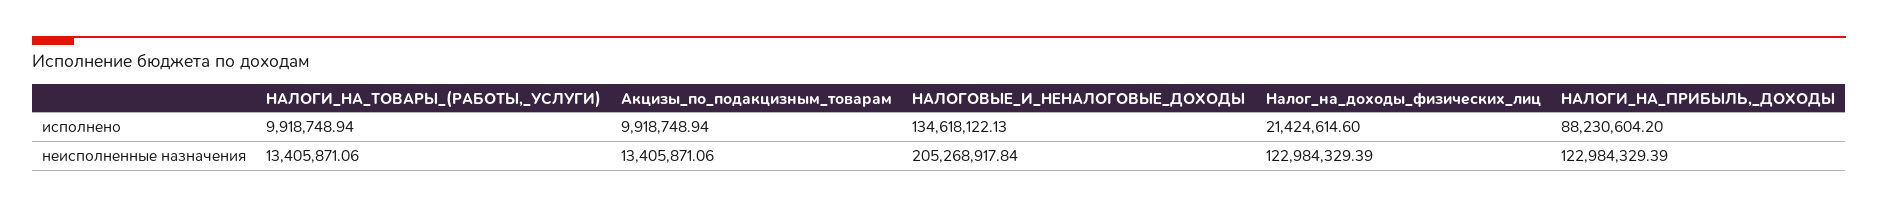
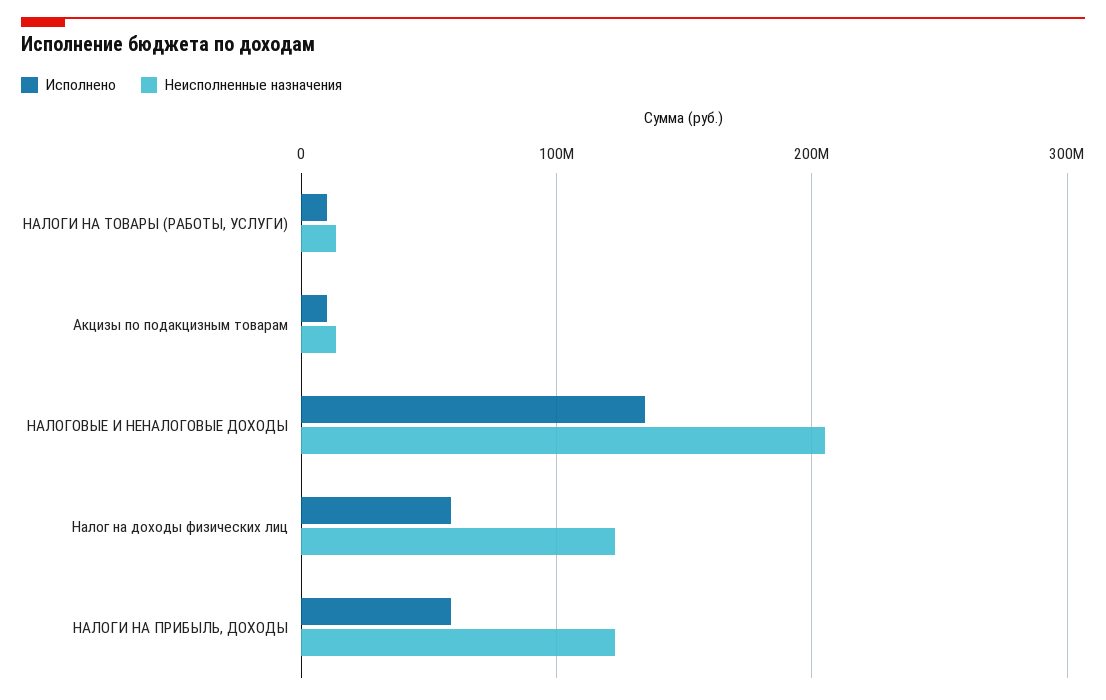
  {
    "исполнено": {
      "НАЛОГИ_НА_ТОВАРЫ_(РАБОТЫ,_УСЛУГИ)": 9918748.94,
      "Акцизы_по_подакцизным_товарам": 9918748.94,
      "НАЛОГОВЫЕ_И_НЕНАЛОГОВЫЕ_ДОХОДЫ": 134618122.13,
-     "Налог_на_доходы_физических_лиц": 21424614.6,
+     "Налог_на_доходы_физических_лиц": 60000000,
-     "НАЛОГИ_НА_ПРИБЫЛЬ,_ДОХОДЫ": 88230604.2
+     "НАЛОГИ_НА_ПРИБЫЛЬ,_ДОХОДЫ": 60000000
    },
    "неисполненные назначения": {
      "НАЛОГИ_НА_ТОВАРЫ_(РАБОТЫ,_УСЛУГИ)": 13405871.06,
      "Акцизы_по_подакцизным_товарам": 13405871.06,
      "НАЛОГОВЫЕ_И_НЕНАЛОГОВЫЕ_ДОХОДЫ": 205268917.84,
      "Налог_на_доходы_физических_лиц": 122984329.39,
      "НАЛОГИ_НА_ПРИБЫЛЬ,_ДОХОДЫ": 122984329.39
    }
  }

